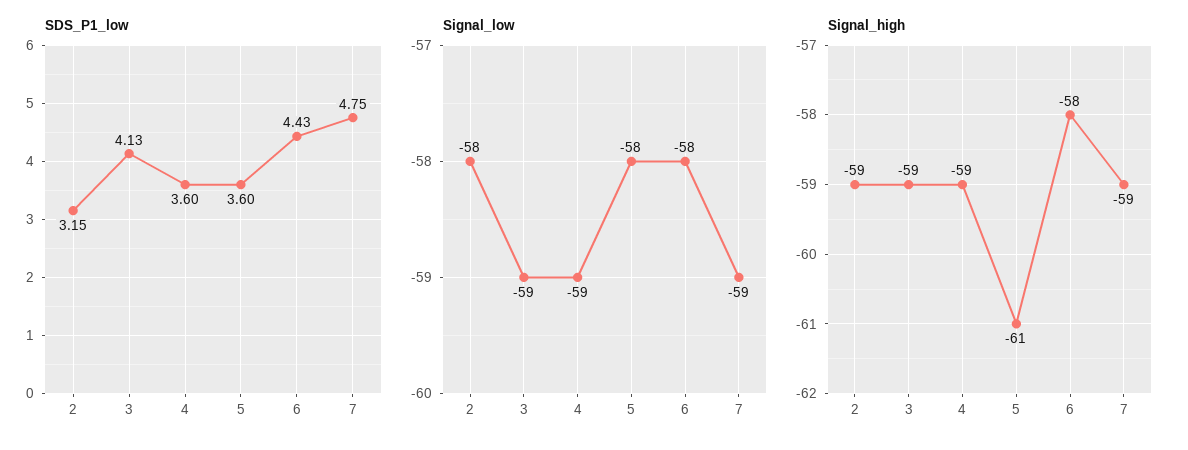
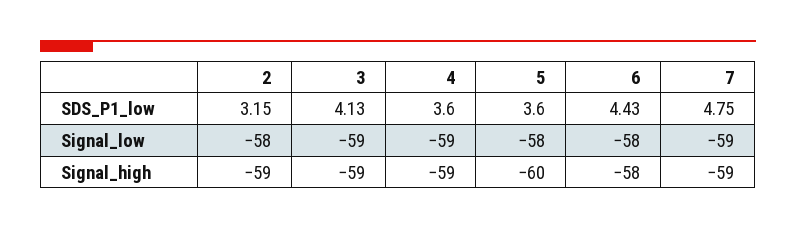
  {
    "SDS_P1_low": {
      "2": 3.15,
      "3": 4.13,
      "4": 3.6,
      "5": 3.6,
      "6": 4.43,
      "7": 4.75
    },
    "Signal_low": {
      "2": -58,
      "3": -59,
      "4": -59,
      "5": -58,
      "6": -58,
      "7": -59
    },
    "Signal_high": {
      "2": -59,
      "3": -59,
      "4": -59,
-     "5": -61,
+     "5": -60,
      "6": -58,
      "7": -59
    }
  }

